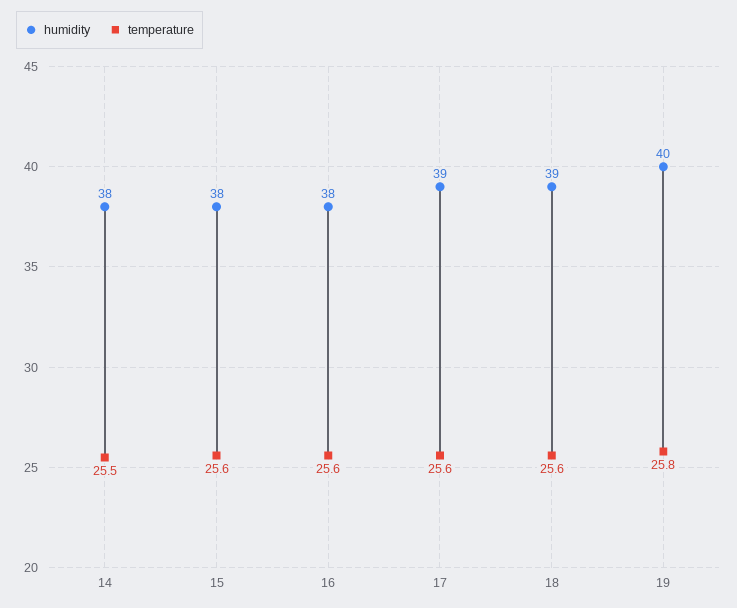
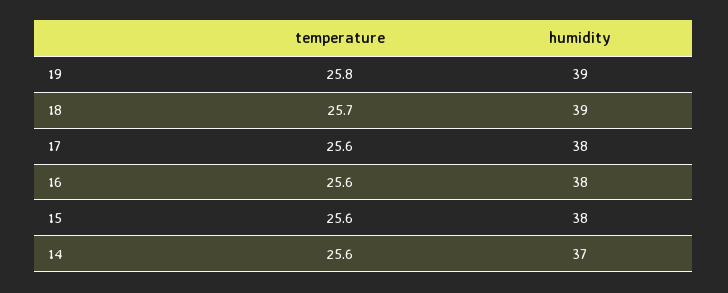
  {
    "humidity": {
-     "14": 38,
+     "14": 37,
      "15": 38,
      "16": 38,
-     "17": 39,
+     "17": 38,
      "18": 39,
-     "19": 40
+     "19": 39
    },
    "temperature": {
-     "14": 25.5,
+     "14": 25.6,
      "15": 25.6,
      "16": 25.6,
      "17": 25.6,
-     "18": 25.6,
+     "18": 25.7,
      "19": 25.8
    }
  }

